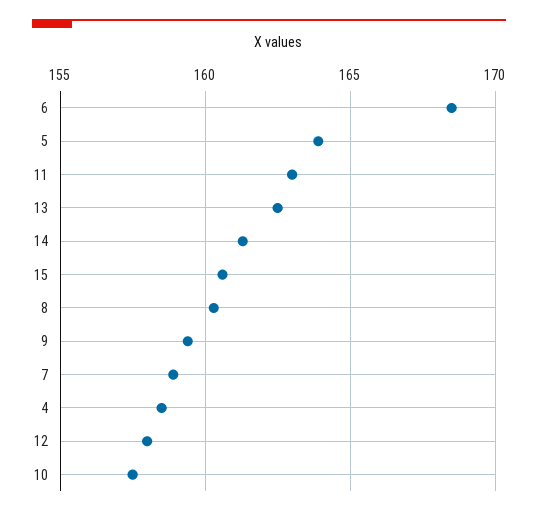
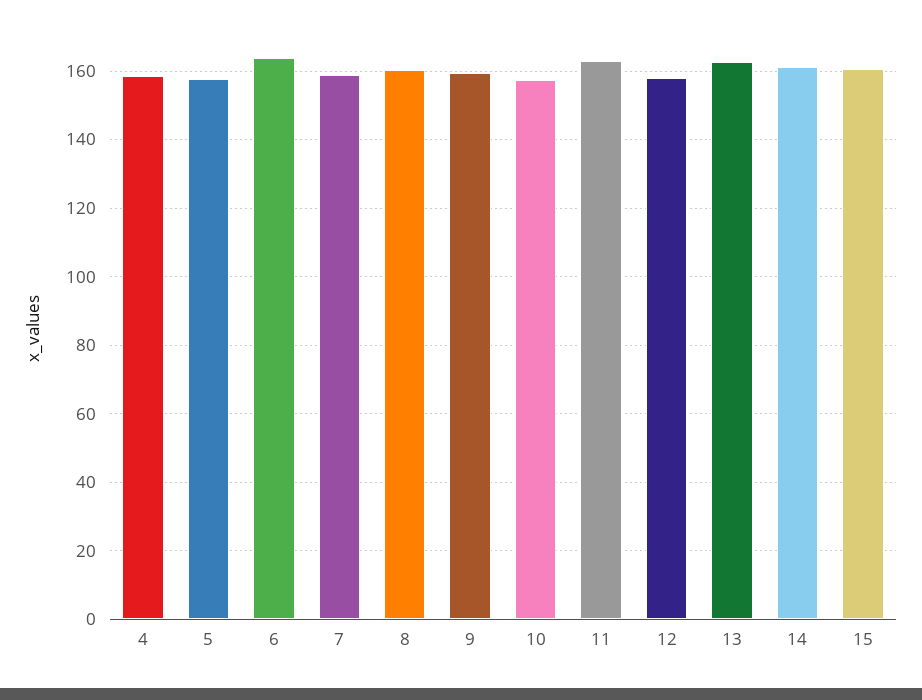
  {
-   "6": 168.5,
+   "6": 164,
-   "5": 164,
+   "5": 158,
    "11": 163,
    "13": 162.5,
    "14": 161.5,
    "15": 160.5,
    "8": 160.5,
    "9": 159.5,
    "7": 159,
    "4": 158.5,
    "12": 158,
    "10": 157.5
  }

